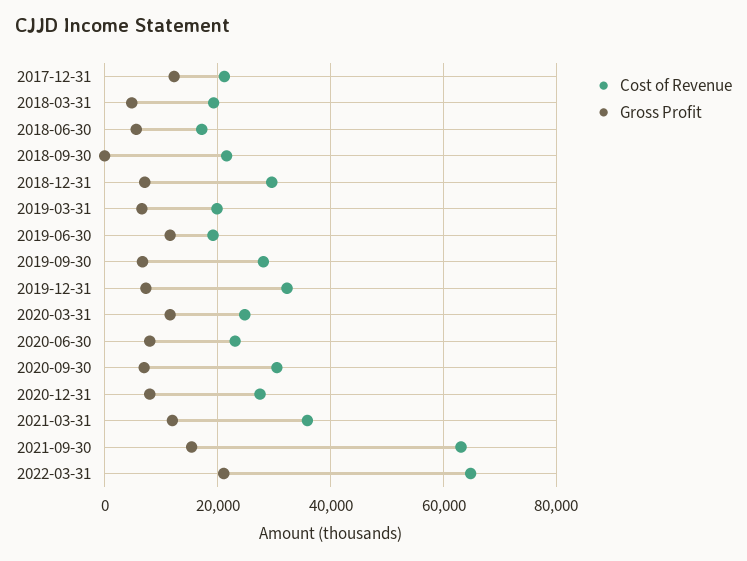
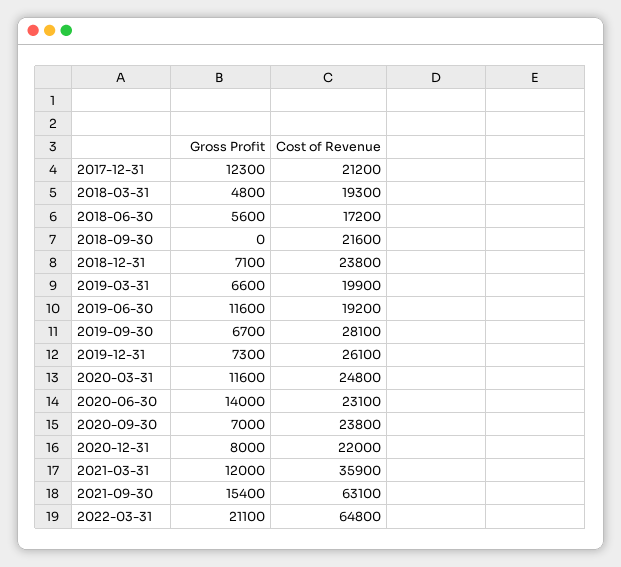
  {
    "Cost of Revenue": {
      "2017-12-31": 21200,
      "2018-03-31": 19300,
      "2018-06-30": 17200,
      "2018-09-30": 21600,
-     "2018-12-31": 30000,
+     "2018-12-31": 23800,
      "2019-03-31": 19900,
      "2019-06-30": 19200,
      "2019-09-30": 28100,
-     "2019-12-31": 32000,
+     "2019-12-31": 26100,
      "2020-03-31": 24800,
      "2020-06-30": 23100,
-     "2020-09-30": 30000,
+     "2020-09-30": 23800,
-     "2020-12-31": 28000,
+     "2020-12-31": 22000,
      "2021-03-31": 35900,
      "2021-09-30": 63100,
      "2022-03-31": 64800
    },
    "Gross Profit": {
      "2017-12-31": 12300,
      "2018-03-31": 4800,
      "2018-06-30": 5600,
      "2018-09-30": 0,
      "2018-12-31": 7100,
      "2019-03-31": 6600,
      "2019-06-30": 11600,
      "2019-09-30": 6700,
      "2019-12-31": 7300,
      "2020-03-31": 11600,
-     "2020-06-30": 8000,
+     "2020-06-30": 14000,
      "2020-09-30": 7000,
      "2020-12-31": 8000,
      "2021-03-31": 12000,
      "2021-09-30": 15400,
      "2022-03-31": 21100
    }
  }

